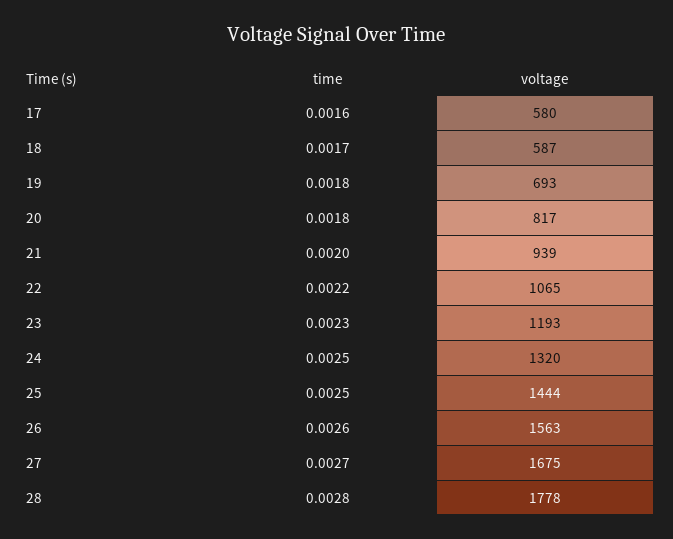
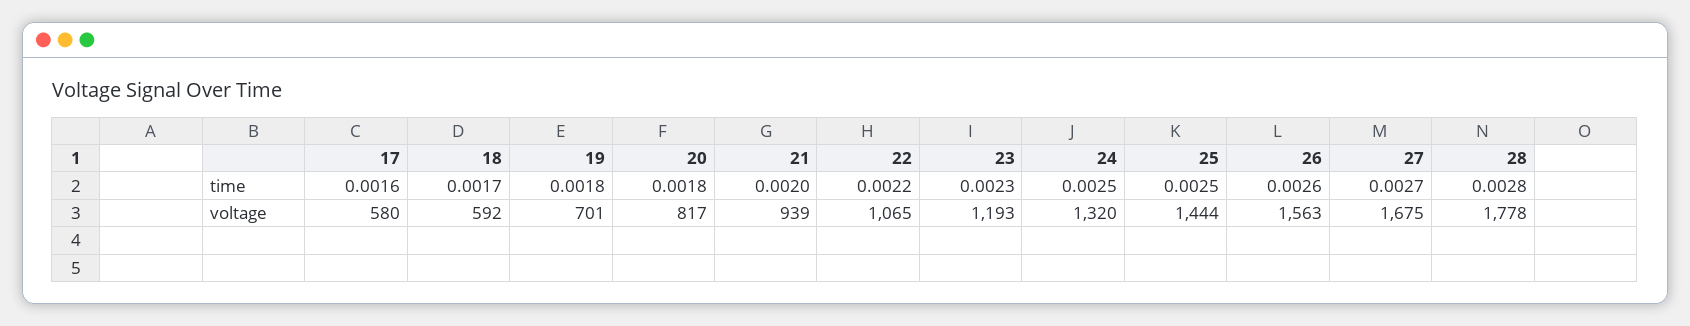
  {
    "time": {
      "17": 0.0016,
      "18": 0.0017,
      "19": 0.0018,
      "20": 0.0018,
      "21": 0.002,
      "22": 0.0022,
      "23": 0.0023,
      "24": 0.0025,
      "25": 0.0025,
      "26": 0.0026,
      "27": 0.0027,
      "28": 0.0028
    },
    "voltage": {
      "17": 580,
-     "18": 587,
+     "18": 592,
-     "19": 693,
+     "19": 701,
      "20": 817,
      "21": 939,
      "22": 1065,
      "23": 1193,
      "24": 1320,
      "25": 1444,
      "26": 1563,
      "27": 1675,
      "28": 1778
    }
  }

